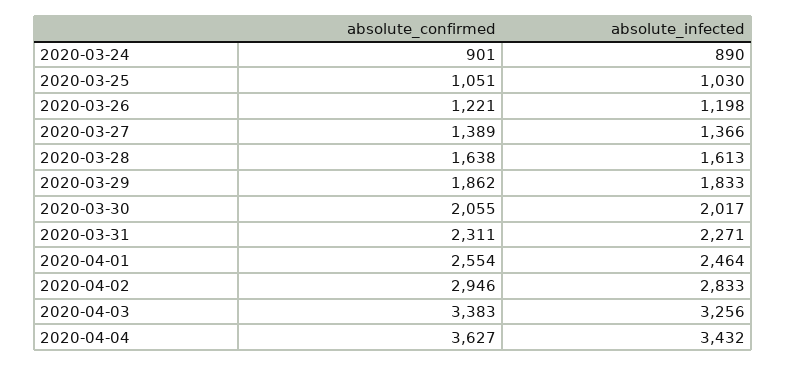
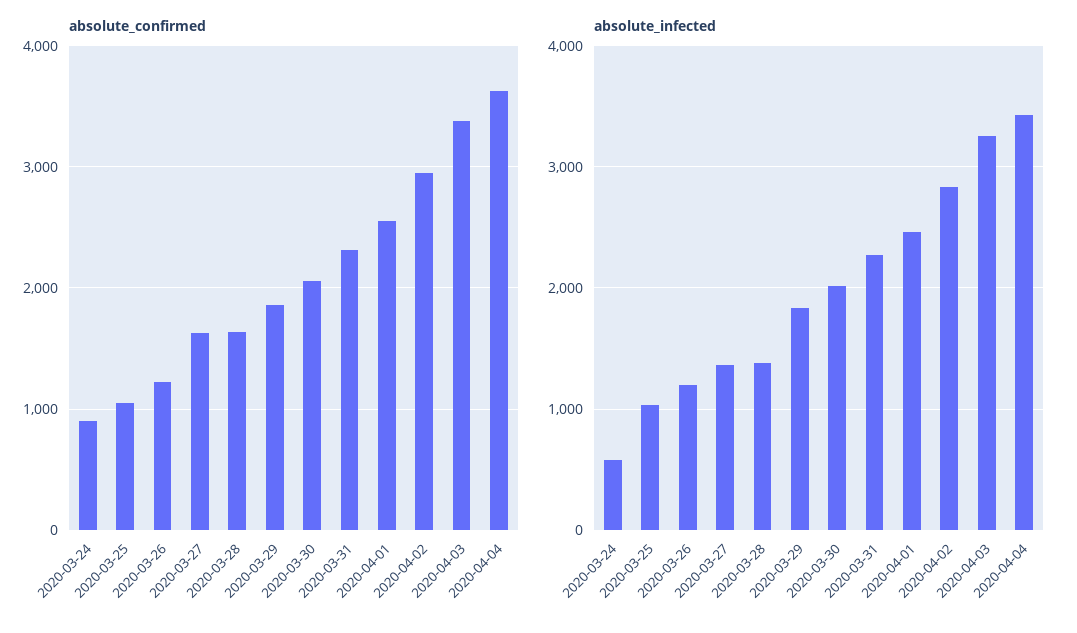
  {
    "absolute_confirmed": {
      "2020-03-24": 901,
      "2020-03-25": 1051,
      "2020-03-26": 1221,
-     "2020-03-27": 1389,
+     "2020-03-27": 1600,
      "2020-03-28": 1638,
      "2020-03-29": 1862,
      "2020-03-30": 2055,
      "2020-03-31": 2311,
      "2020-04-01": 2554,
      "2020-04-02": 2946,
      "2020-04-03": 3383,
      "2020-04-04": 3627
    },
    "absolute_infected": {
-     "2020-03-24": 890,
+     "2020-03-24": 600,
      "2020-03-25": 1030,
      "2020-03-26": 1198,
      "2020-03-27": 1366,
-     "2020-03-28": 1613,
+     "2020-03-28": 1400,
      "2020-03-29": 1833,
      "2020-03-30": 2017,
      "2020-03-31": 2271,
      "2020-04-01": 2464,
      "2020-04-02": 2833,
      "2020-04-03": 3256,
      "2020-04-04": 3432
    }
  }

